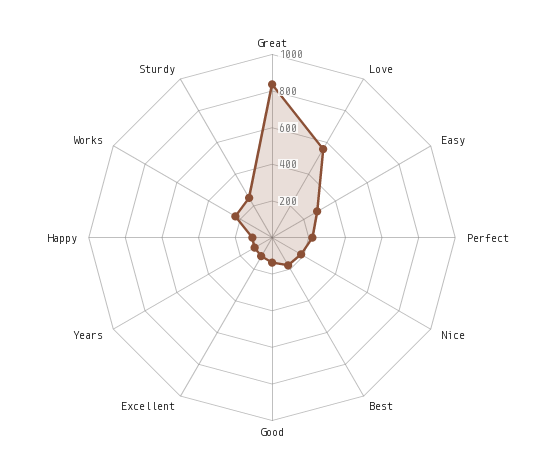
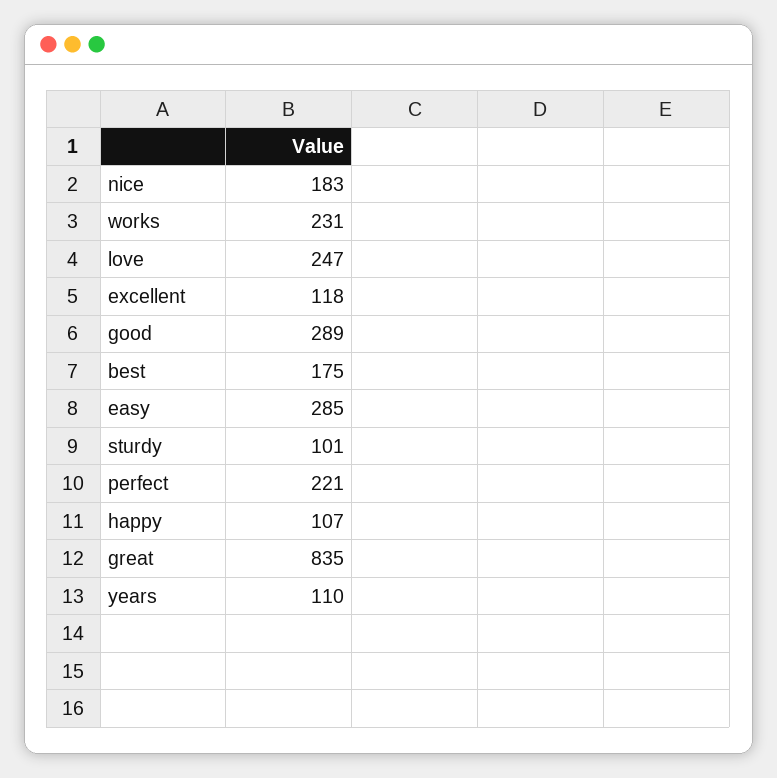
  {
    "Great": 835,
-   "Love": 550,
+   "Love": 247,
    "Easy": 285,
    "Perfect": 221,
    "Nice": 183,
    "Best": 175,
-   "Good": 150,
+   "Good": 289,
    "Excellent": 118,
    "Years": 110,
    "Happy": 107,
    "Works": 231,
-   "Sturdy": 250
+   "Sturdy": 101
  }

